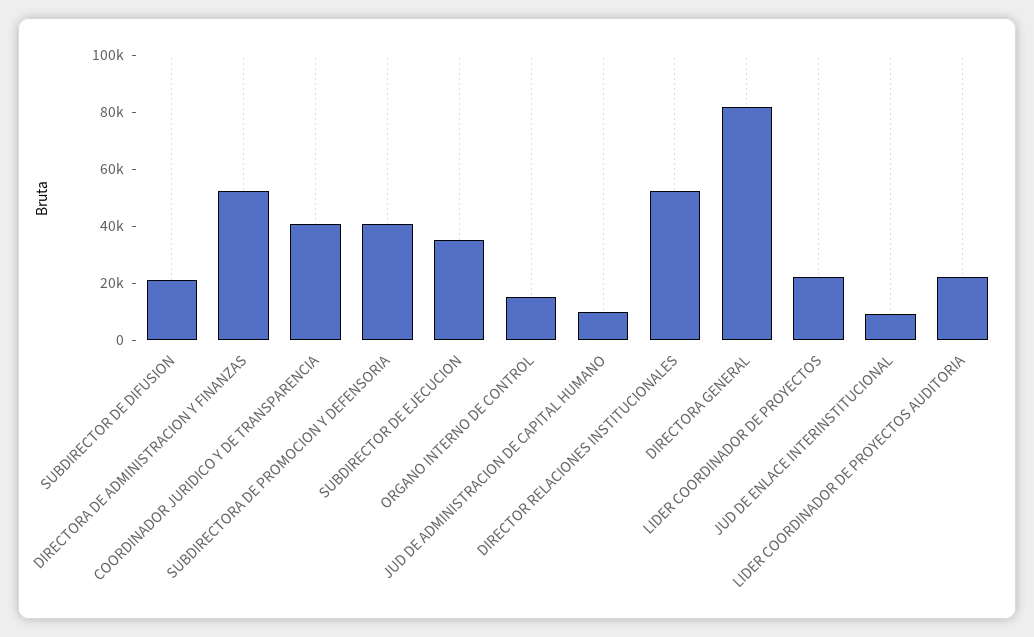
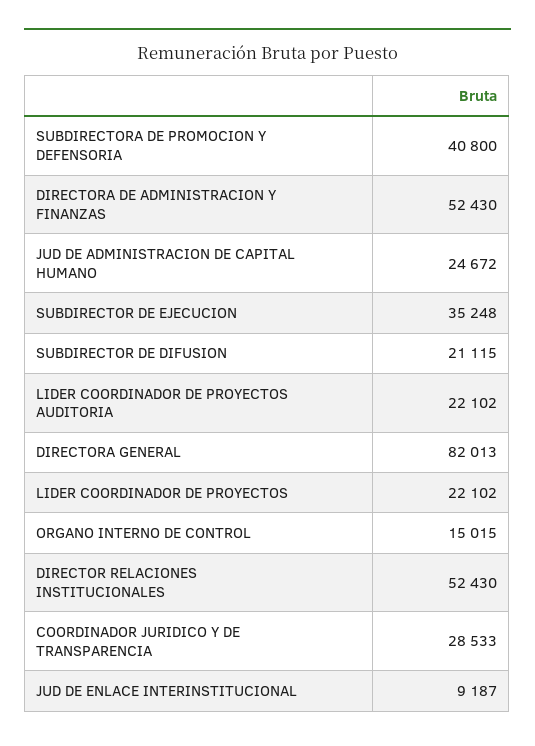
  {
    "SUBDIRECTOR DE DIFUSION": 21115,
    "DIRECTORA DE ADMINISTRACION Y FINANZAS": 52430,
-   "COORDINADOR JURIDICO Y DE TRANSPARENCIA": 40000,
+   "COORDINADOR JURIDICO Y DE TRANSPARENCIA": 28533,
    "SUBDIRECTORA DE PROMOCION Y DEFENSORIA": 40800,
    "SUBDIRECTOR DE EJECUCION": 35248,
    "ORGANO INTERNO DE CONTROL": 15015,
-   "JUD DE ADMINISTRACION DE CAPITAL HUMANO": 10000,
+   "JUD DE ADMINISTRACION DE CAPITAL HUMANO": 24672,
    "DIRECTOR RELACIONES INSTITUCIONALES": 52430,
    "DIRECTORA GENERAL": 82013,
    "LIDER COORDINADOR DE PROYECTOS": 22102,
    "JUD DE ENLACE INTERINSTITUCIONAL": 9187,
    "LIDER COORDINADOR DE PROYECTOS AUDITORIA": 22102
  }

